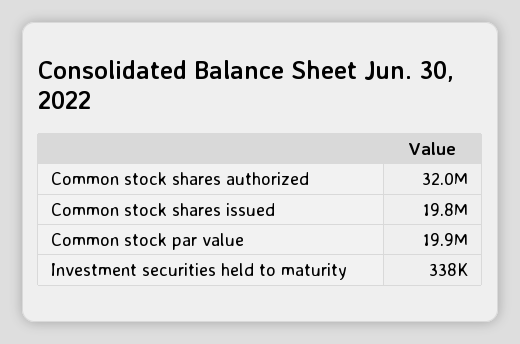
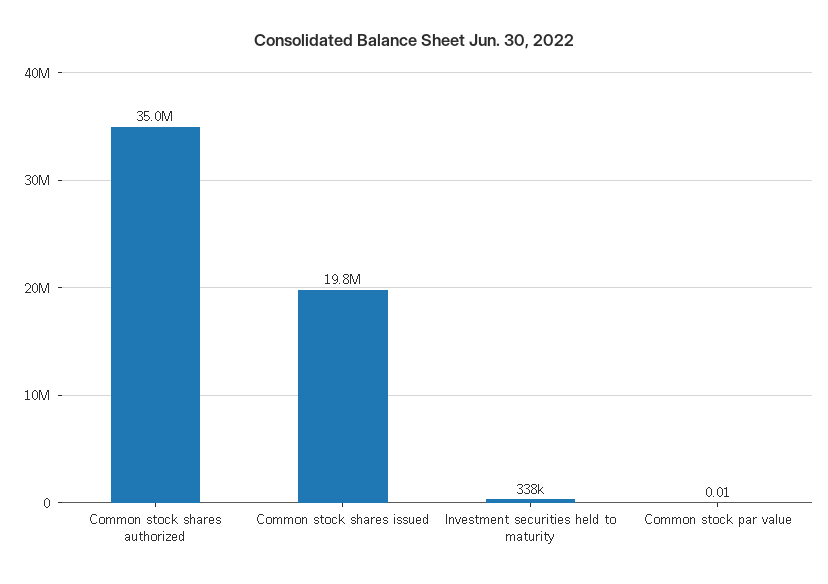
  {
-   "Common stock shares authorized": 32000000,
+   "Common stock shares authorized": 35000000,
    "Common stock shares issued": 19800000,
-   "Common stock par value": 19900000,
+   "Common stock par value": 0.01,
    "Investment securities held to maturity": 338000
  }

